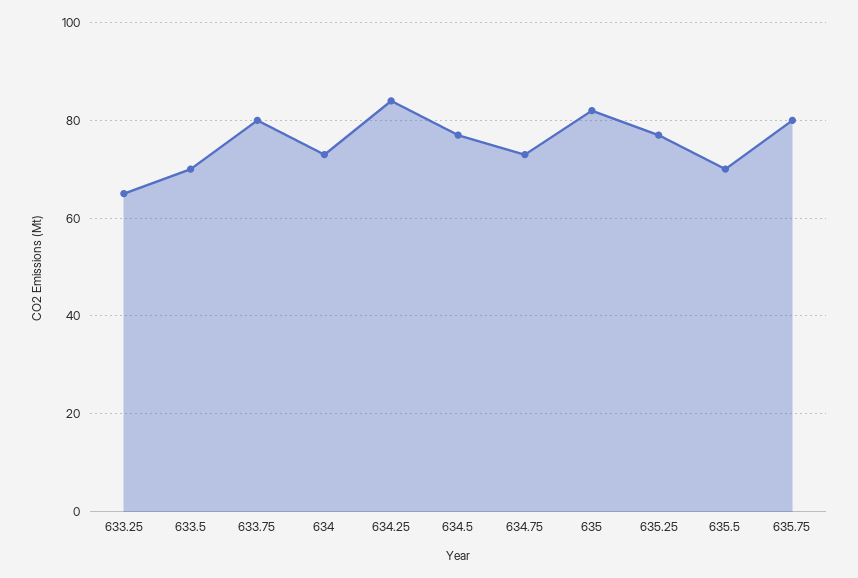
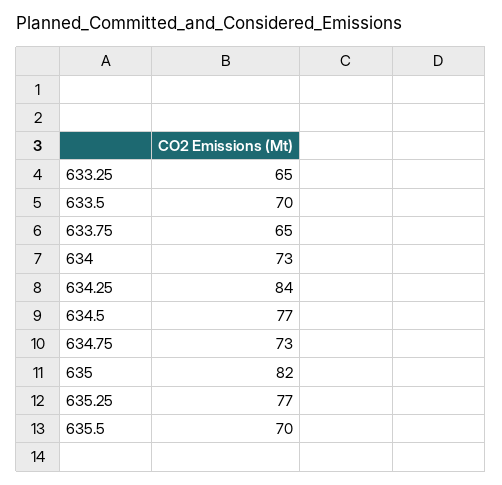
  {
    "633.25": 65,
    "633.5": 70,
-   "633.75": 80,
+   "633.75": 65,
    "634": 73,
    "634.25": 84,
    "634.5": 77,
    "634.75": 73,
    "635": 82,
    "635.25": 77,
-   "635.5": 70,
+   "635.5": 70
-   "635.75": 80
  }

